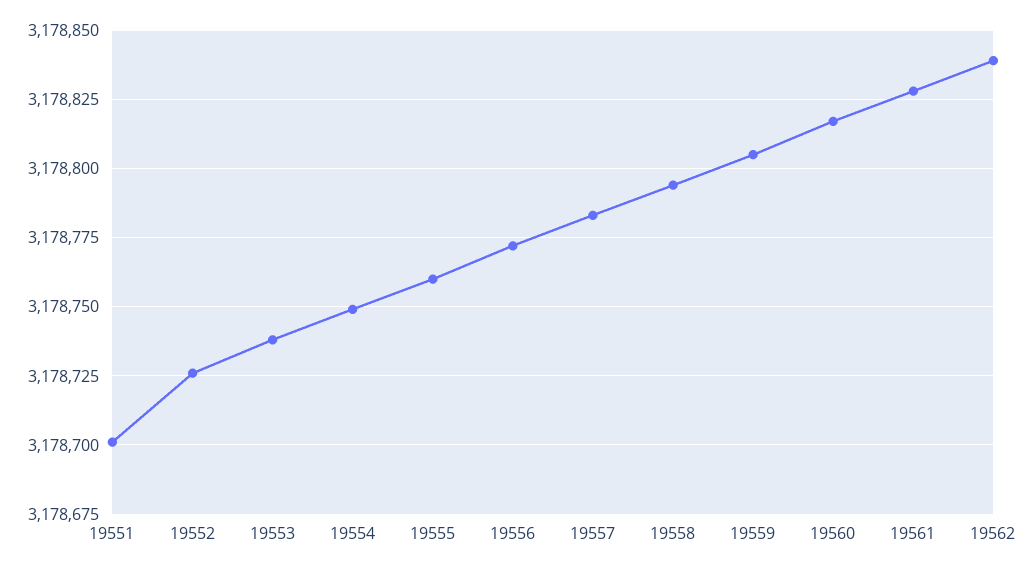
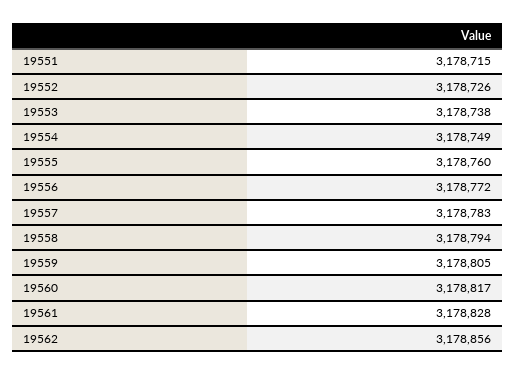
  {
-   "19551": 3178700,
+   "19551": 3178715,
    "19552": 3178726,
    "19553": 3178738,
    "19554": 3178749,
    "19555": 3178760,
    "19556": 3178772,
    "19557": 3178783,
    "19558": 3178794,
    "19559": 3178805,
    "19560": 3178817,
    "19561": 3178828,
-   "19562": 3178840
+   "19562": 3178856
  }

